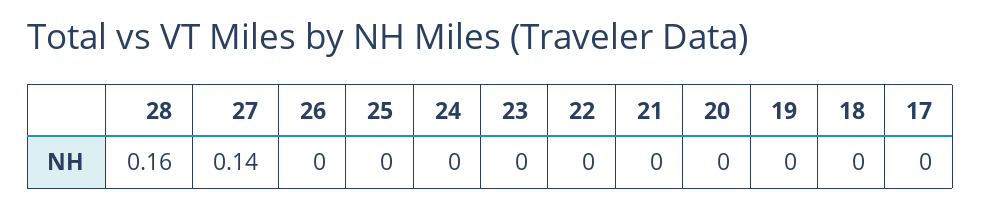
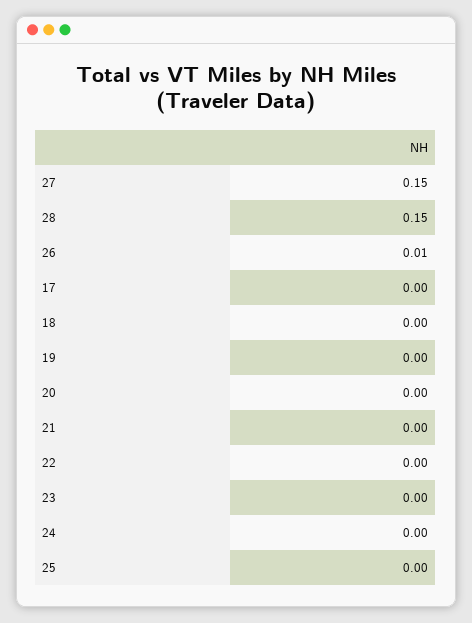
  {
-   "28": 0.16,
+   "28": 0.15,
-   "27": 0.14,
+   "27": 0.15,
-   "26": 0,
+   "26": 0.01,
    "25": 0,
    "24": 0,
    "23": 0,
    "22": 0,
    "21": 0,
    "20": 0,
    "19": 0,
    "18": 0,
    "17": 0
  }

